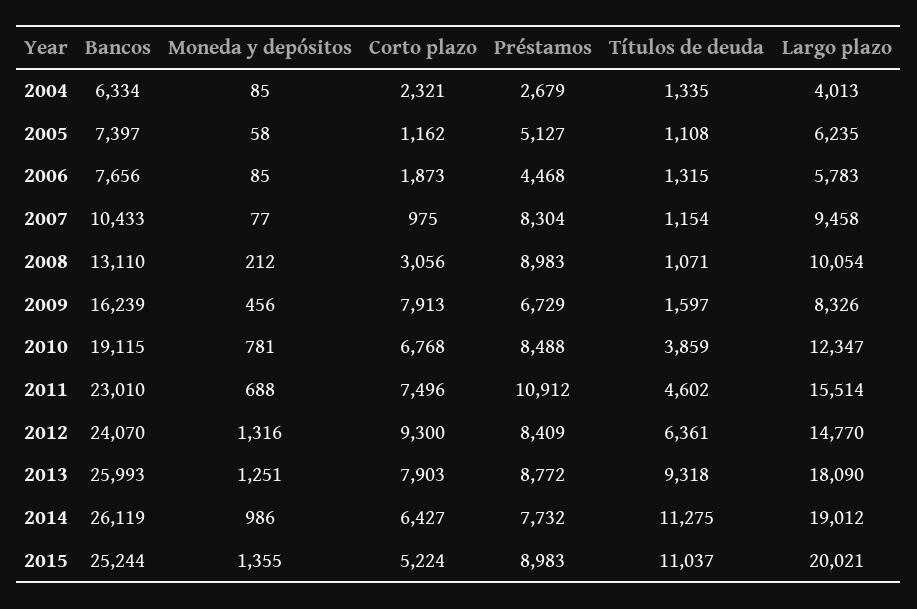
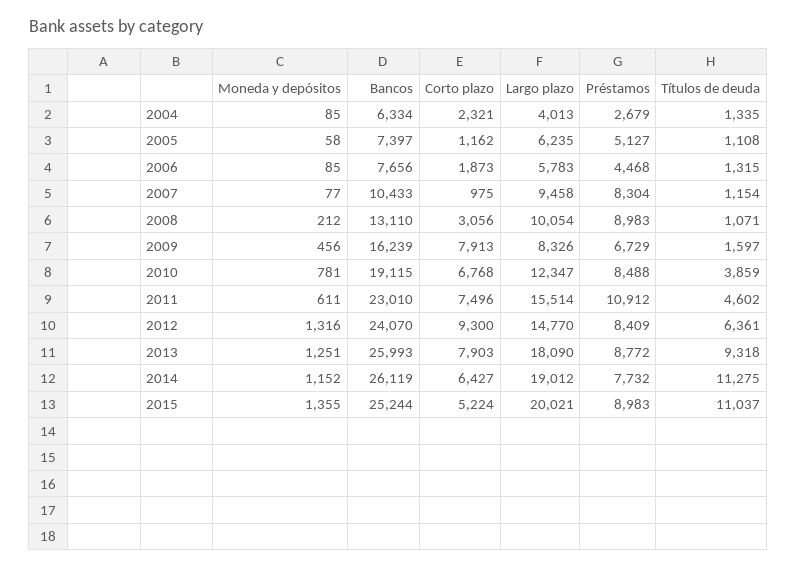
  {
    "Bancos": {
      "2004": 6334,
      "2005": 7397,
      "2006": 7656,
      "2007": 10433,
      "2008": 13110,
      "2009": 16239,
      "2010": 19115,
      "2011": 23010,
      "2012": 24070,
      "2013": 25993,
      "2014": 26119,
      "2015": 25244
    },
    "Moneda y depósitos": {
      "2004": 85,
      "2005": 58,
      "2006": 85,
      "2007": 77,
      "2008": 212,
      "2009": 456,
      "2010": 781,
-     "2011": 688,
+     "2011": 611,
      "2012": 1316,
      "2013": 1251,
-     "2014": 986,
+     "2014": 1152,
      "2015": 1355
    },
    "Corto plazo": {
      "2004": 2321,
      "2005": 1162,
      "2006": 1873,
      "2007": 975,
      "2008": 3056,
      "2009": 7913,
      "2010": 6768,
      "2011": 7496,
      "2012": 9300,
      "2013": 7903,
      "2014": 6427,
      "2015": 5224
    },
    "Préstamos": {
      "2004": 2679,
      "2005": 5127,
      "2006": 4468,
      "2007": 8304,
      "2008": 8983,
      "2009": 6729,
      "2010": 8488,
      "2011": 10912,
      "2012": 8409,
      "2013": 8772,
      "2014": 7732,
      "2015": 8983
    },
    "Títulos de deuda": {
      "2004": 1335,
      "2005": 1108,
      "2006": 1315,
      "2007": 1154,
      "2008": 1071,
      "2009": 1597,
      "2010": 3859,
      "2011": 4602,
      "2012": 6361,
      "2013": 9318,
      "2014": 11275,
      "2015": 11037
    },
    "Largo plazo": {
      "2004": 4013,
      "2005": 6235,
      "2006": 5783,
      "2007": 9458,
      "2008": 10054,
      "2009": 8326,
      "2010": 12347,
      "2011": 15514,
      "2012": 14770,
      "2013": 18090,
      "2014": 19012,
      "2015": 20021
    }
  }

